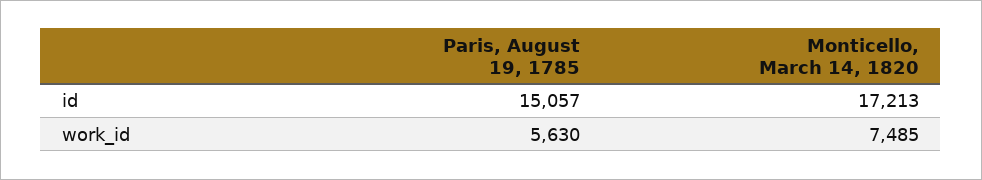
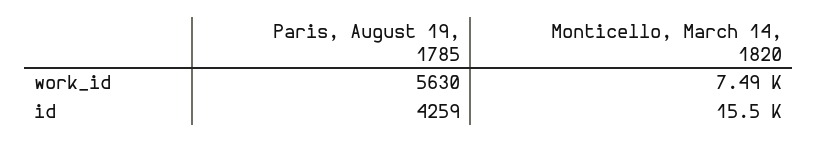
  {
    "Paris, August 19, 1785": {
-     "id": 15057,
+     "id": 4259,
      "work_id": 5630
    },
    "Monticello, March 14, 1820": {
-     "id": 17213,
+     "id": 15500,
      "work_id": 7485
    }
  }

